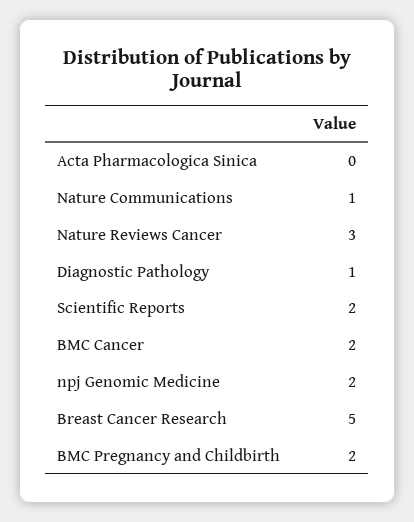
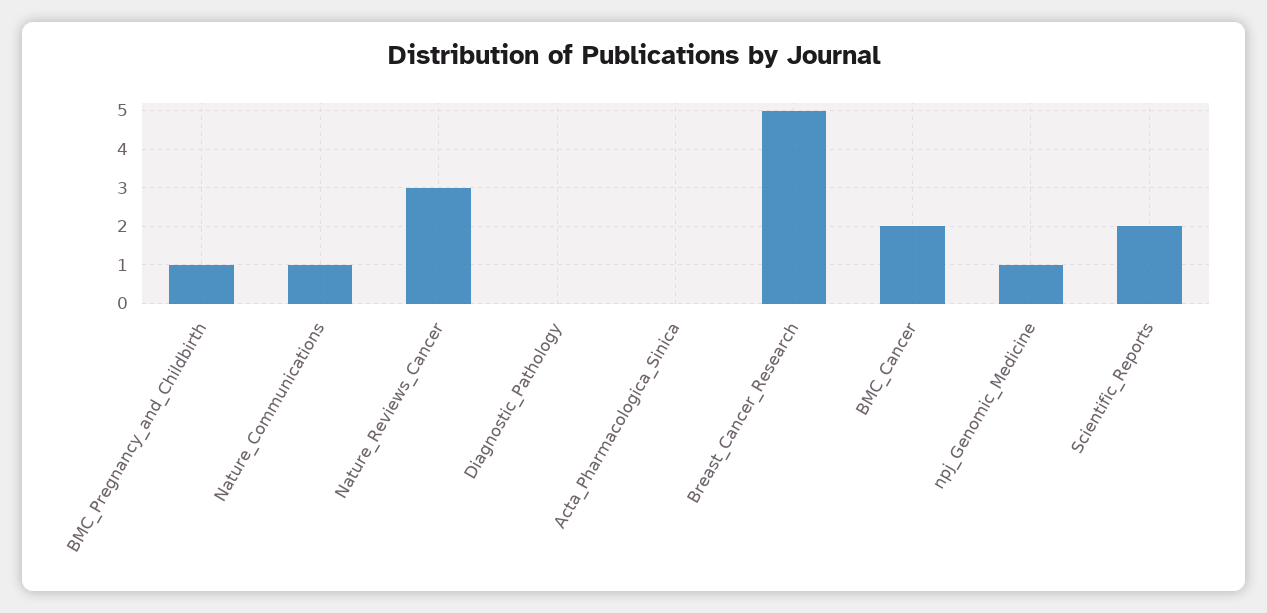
  {
    "Acta Pharmacologica Sinica": 0,
    "Nature Communications": 1,
    "Nature Reviews Cancer": 3,
-   "Diagnostic Pathology": 1,
+   "Diagnostic Pathology": 0,
    "Scientific Reports": 2,
    "BMC Cancer": 2,
-   "npj Genomic Medicine": 2,
+   "npj Genomic Medicine": 1,
    "Breast Cancer Research": 5,
-   "BMC Pregnancy and Childbirth": 2
+   "BMC Pregnancy and Childbirth": 1
  }

